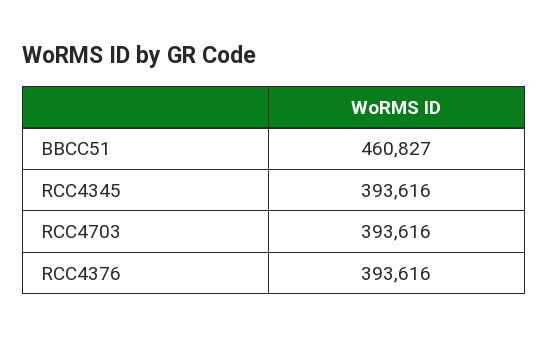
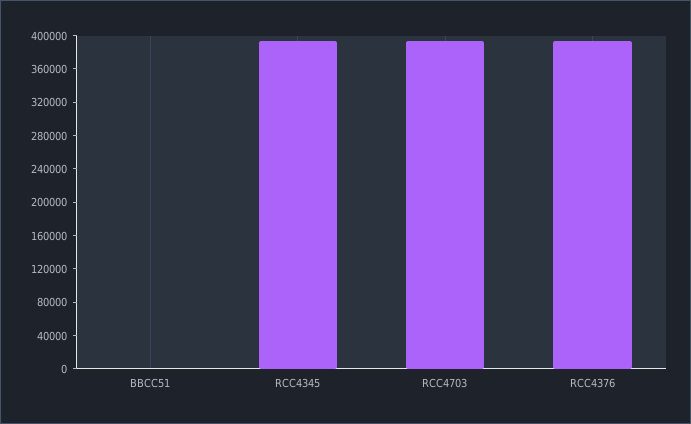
  {
-   "BBCC51": 460827,
+   "BBCC51": 0,
    "RCC4345": 393616,
    "RCC4703": 393616,
    "RCC4376": 393616
  }

